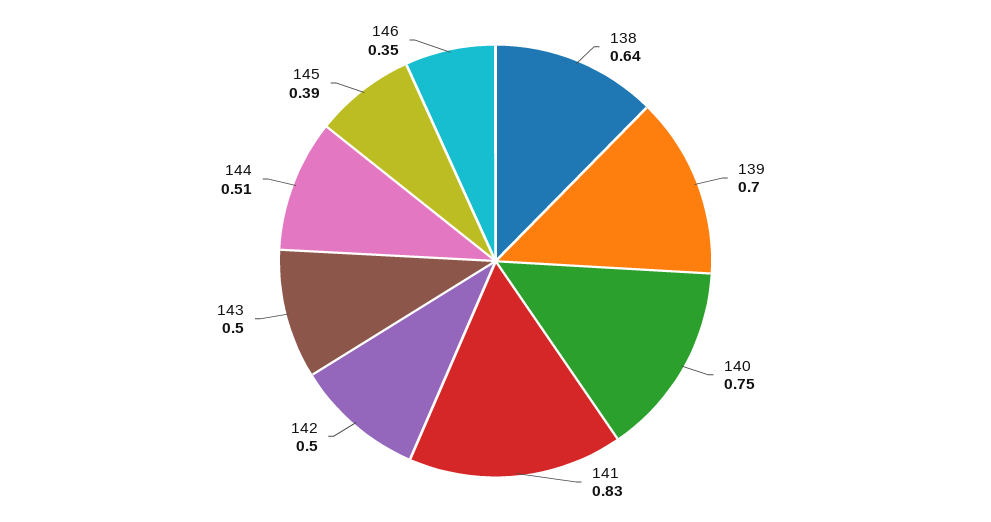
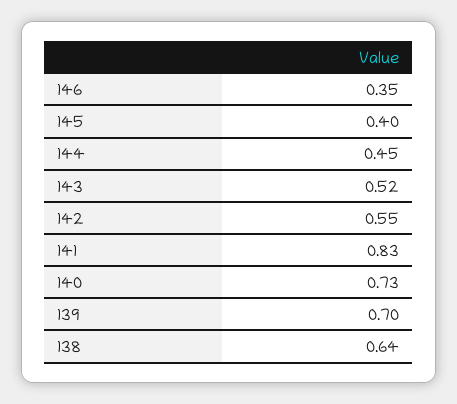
  {
    "138": 0.64,
    "139": 0.7,
-   "140": 0.75,
+   "140": 0.73,
    "141": 0.83,
-   "142": 0.5,
+   "142": 0.55,
-   "143": 0.5,
+   "143": 0.52,
-   "144": 0.51,
+   "144": 0.45,
-   "145": 0.39,
+   "145": 0.4,
    "146": 0.35
  }

